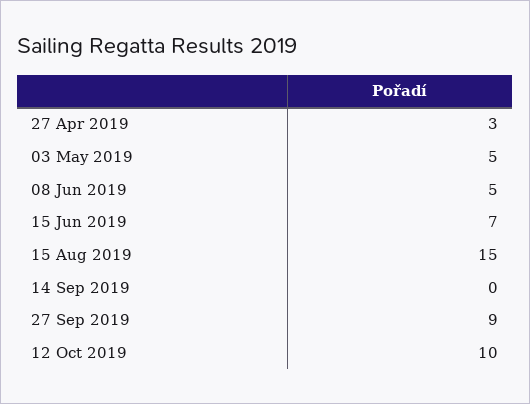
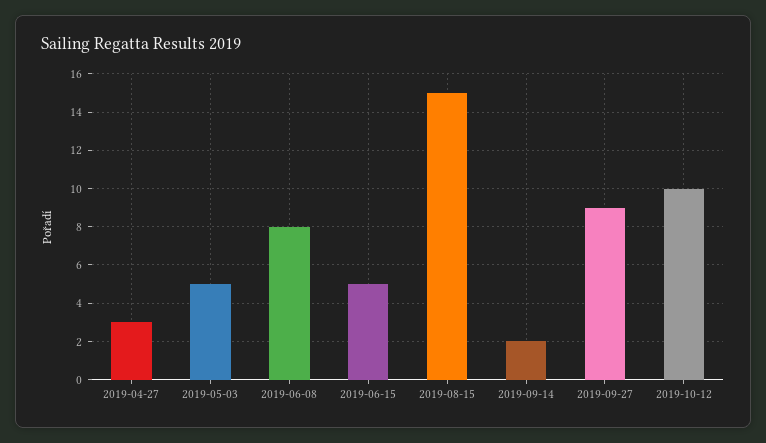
  {
    "27 Apr 2019": 3,
    "03 May 2019": 5,
-   "08 Jun 2019": 5,
+   "08 Jun 2019": 8,
-   "15 Jun 2019": 7,
+   "15 Jun 2019": 5,
    "15 Aug 2019": 15,
-   "14 Sep 2019": 0,
+   "14 Sep 2019": 2,
    "27 Sep 2019": 9,
    "12 Oct 2019": 10
  }

